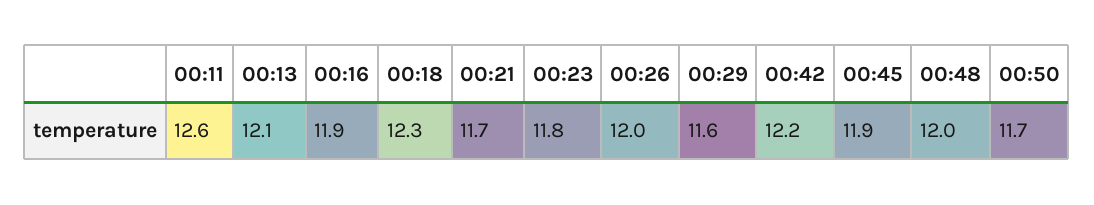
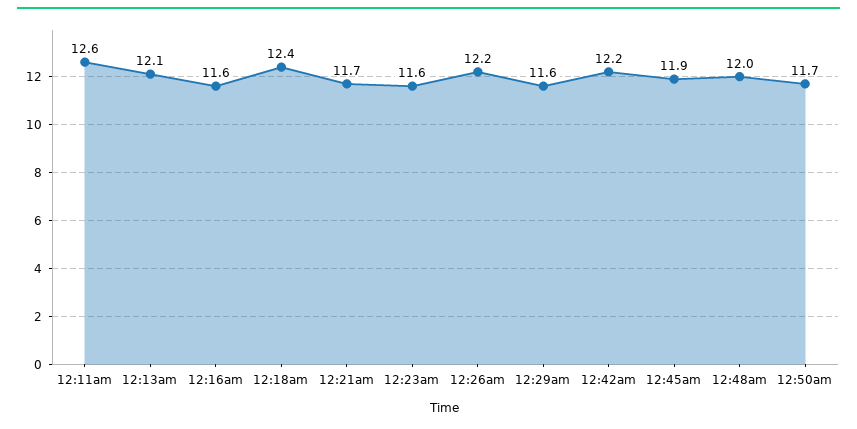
  {
    "00:11": 12.6,
    "00:13": 12.1,
-   "00:16": 11.9,
+   "00:16": 11.6,
-   "00:18": 12.3,
+   "00:18": 12.4,
    "00:21": 11.7,
-   "00:23": 11.8,
+   "00:23": 11.6,
-   "00:26": 12,
+   "00:26": 12.2,
    "00:29": 11.6,
    "00:42": 12.2,
    "00:45": 11.9,
    "00:48": 12,
    "00:50": 11.7
  }

